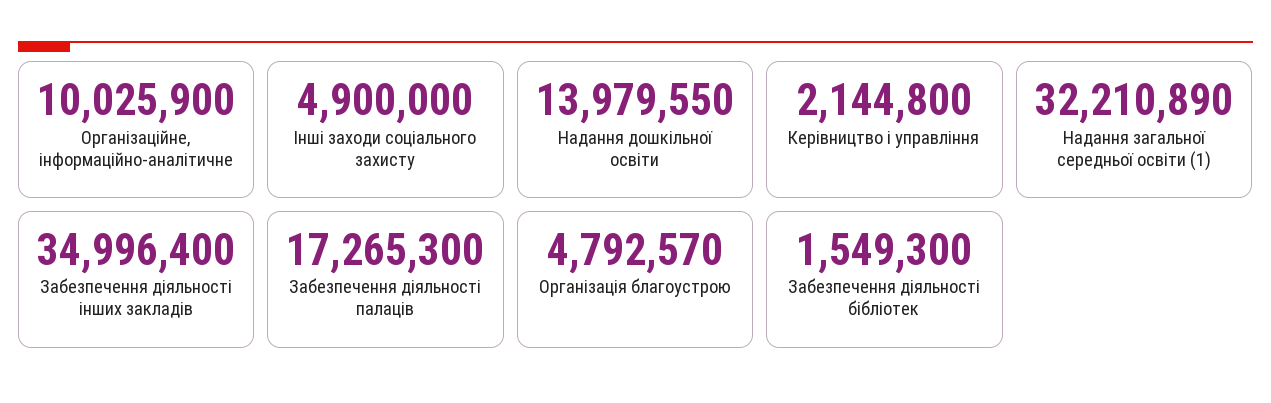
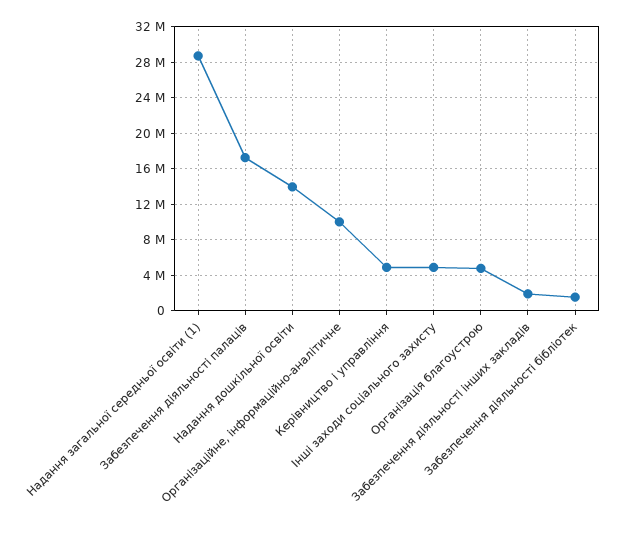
  {
    "Організаційне, інформаційно-аналітичне": 10025900,
    "Інші заходи соціального захисту": 4900000,
    "Надання дошкільної освіти": 13979550,
-   "Керівництво і управління": 2144800,
+   "Керівництво і управління": 5000000,
-   "Надання загальної середньої освіти (1)": 32210890,
+   "Надання загальної середньої освіти (1)": 29000000,
-   "Забезпечення діяльності інших закладів": 34996400,
+   "Забезпечення діяльності інших закладів": 2000000,
    "Забезпечення діяльності палаців": 17265300,
    "Організація благоустрою": 4792570,
    "Забезпечення діяльності бібліотек": 1549300
  }

